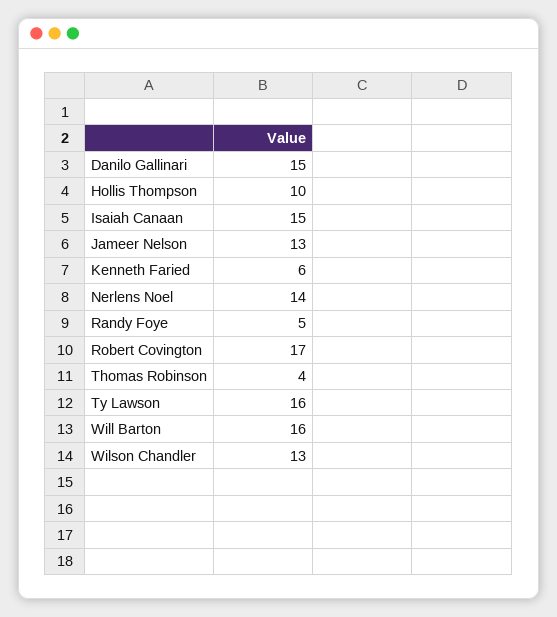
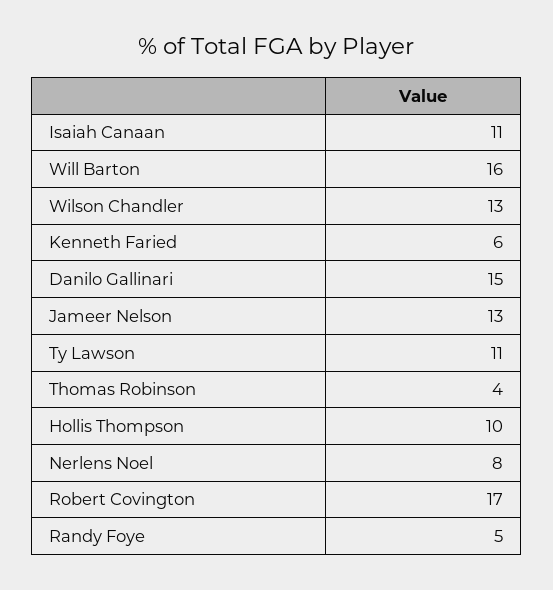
  {
    "Danilo Gallinari": 15,
    "Hollis Thompson": 10,
-   "Isaiah Canaan": 15,
+   "Isaiah Canaan": 11,
    "Jameer Nelson": 13,
    "Kenneth Faried": 6,
-   "Nerlens Noel": 14,
+   "Nerlens Noel": 8,
    "Randy Foye": 5,
    "Robert Covington": 17,
    "Thomas Robinson": 4,
-   "Ty Lawson": 16,
+   "Ty Lawson": 11,
    "Will Barton": 16,
    "Wilson Chandler": 13
  }

